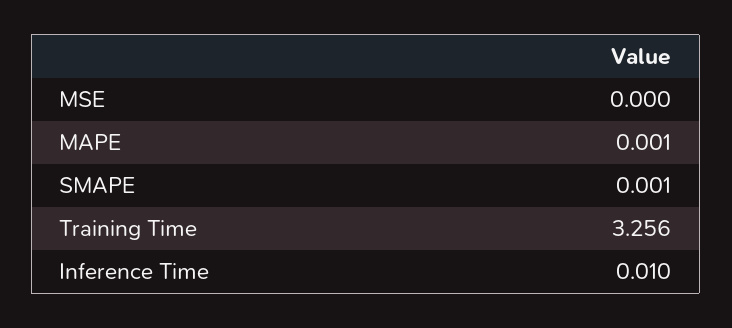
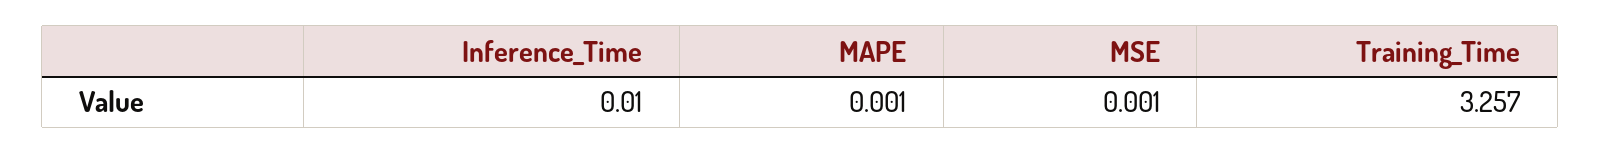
  {
-   "MSE": 0,
+   "MSE": 0.001,
    "MAPE": 0.001,
-   "SMAPE": 0.001,
-   "Training Time": 3.256,
+   "Training Time": 3.257,
    "Inference Time": 0.01
  }

